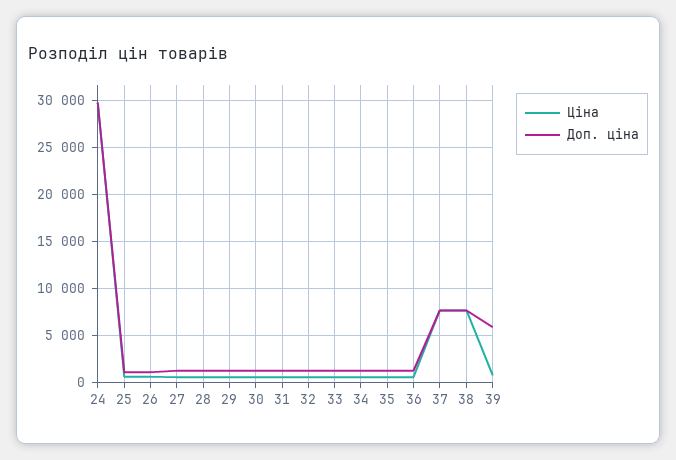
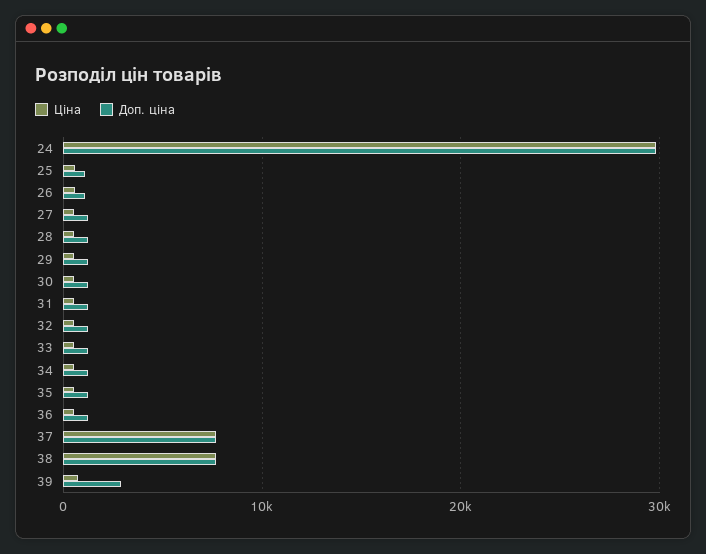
  {
    "Ціна": {
      "24": 30000,
      "25": 1000,
      "26": 1000,
      "27": 1000,
      "28": 1000,
      "29": 1000,
      "30": 1000,
      "31": 1000,
      "32": 1000,
      "33": 1000,
      "34": 1000,
      "35": 1000,
      "36": 1000,
      "37": 8000,
      "38": 8000,
      "39": 1000
    },
    "Доп. ціна": {
      "24": 30000,
      "25": 1000,
      "26": 1000,
      "27": 1000,
      "28": 1000,
      "29": 1000,
      "30": 1000,
      "31": 1000,
      "32": 1000,
      "33": 1000,
      "34": 1000,
      "35": 1000,
      "36": 1000,
      "37": 8000,
      "38": 8000,
-     "39": 6000
+     "39": 3000
    }
  }

